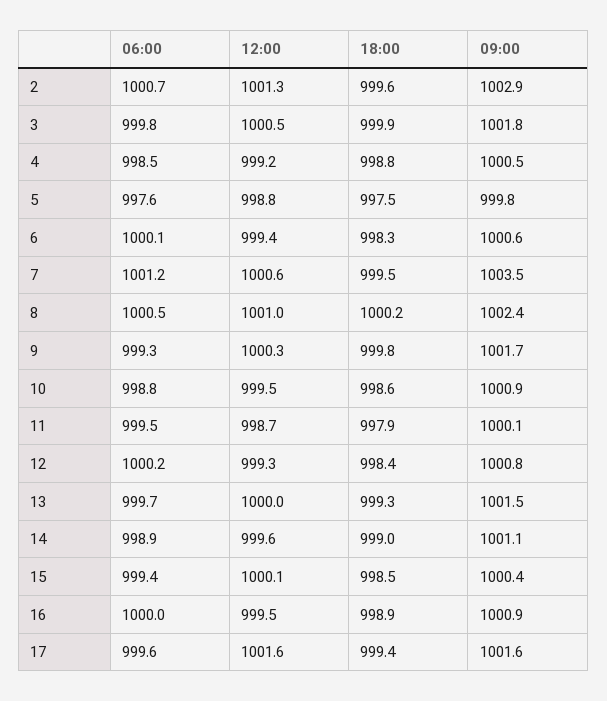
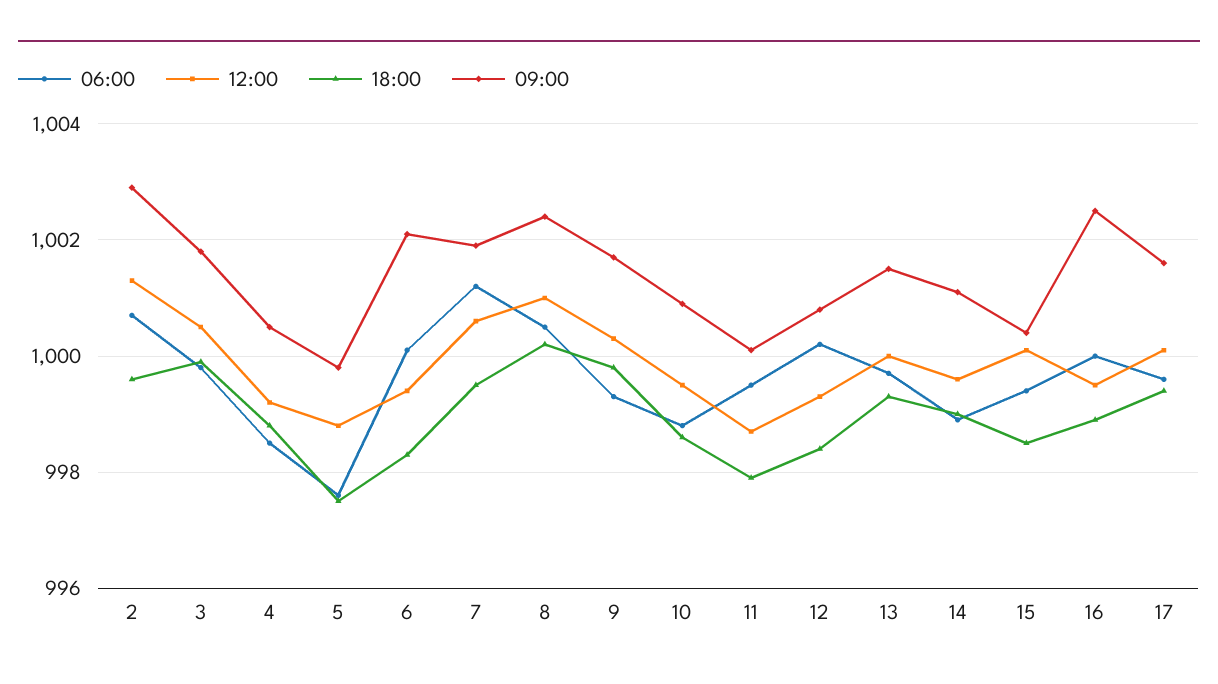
  {
    "06:00": {
      "2": 1000.7,
      "3": 999.8,
      "4": 998.5,
      "5": 997.6,
      "6": 1000.1,
      "7": 1001.2,
      "8": 1000.5,
      "9": 999.3,
      "10": 998.8,
      "11": 999.5,
      "12": 1000.2,
      "13": 999.7,
      "14": 998.9,
      "15": 999.4,
      "16": 1000,
      "17": 999.6
    },
    "12:00": {
      "2": 1001.3,
      "3": 1000.5,
      "4": 999.2,
      "5": 998.8,
      "6": 999.4,
      "7": 1000.6,
      "8": 1001,
      "9": 1000.3,
      "10": 999.5,
      "11": 998.7,
      "12": 999.3,
      "13": 1000,
      "14": 999.6,
      "15": 1000.1,
      "16": 999.5,
-     "17": 1001.6
+     "17": 1000
    },
    "18:00": {
      "2": 999.6,
      "3": 999.9,
      "4": 998.8,
      "5": 997.5,
      "6": 998.3,
      "7": 999.5,
      "8": 1000.2,
      "9": 999.8,
      "10": 998.6,
      "11": 997.9,
      "12": 998.4,
      "13": 999.3,
      "14": 999,
      "15": 998.5,
      "16": 998.9,
      "17": 999.4
    },
    "09:00": {
      "2": 1002.9,
      "3": 1001.8,
      "4": 1000.5,
      "5": 999.8,
-     "6": 1000.6,
+     "6": 1002,
-     "7": 1003.5,
+     "7": 1002,
      "8": 1002.4,
      "9": 1001.7,
      "10": 1000.9,
      "11": 1000.1,
      "12": 1000.8,
      "13": 1001.5,
      "14": 1001.1,
      "15": 1000.4,
-     "16": 1000.9,
+     "16": 1002.5,
      "17": 1001.6
    }
  }

